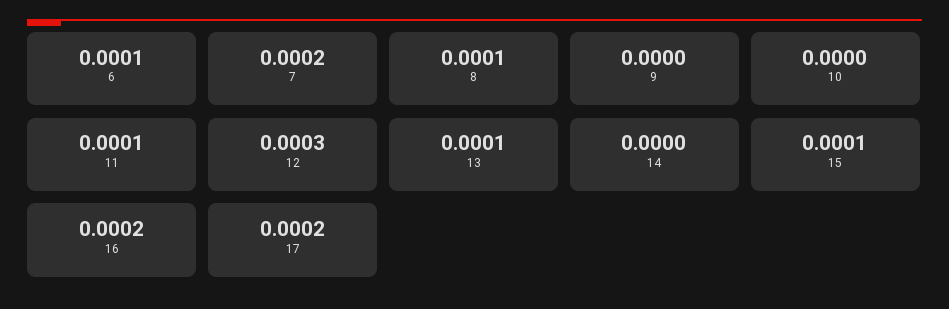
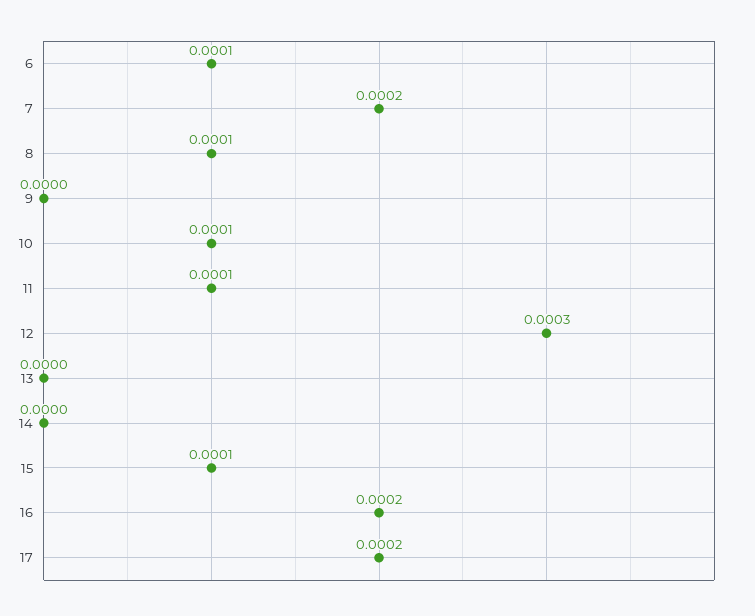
  {
    "6": 0.0001,
    "7": 0.0002,
    "8": 0.0001,
    "9": 0,
-   "10": 0,
+   "10": 0.0001,
    "11": 0.0001,
    "12": 0.0003,
-   "13": 0.0001,
+   "13": 0,
    "14": 0,
    "15": 0.0001,
    "16": 0.0002,
    "17": 0.0002
  }

